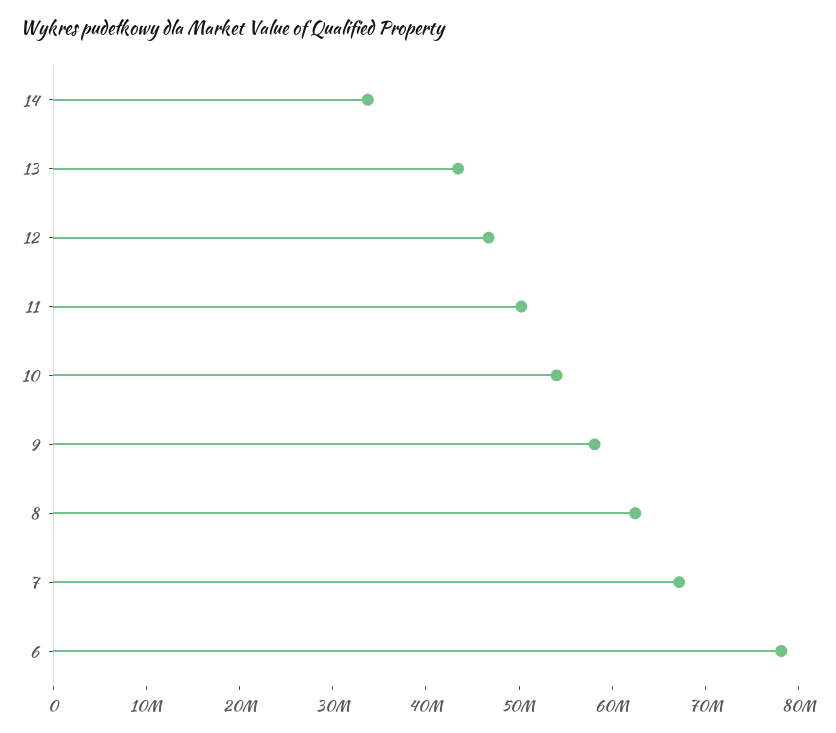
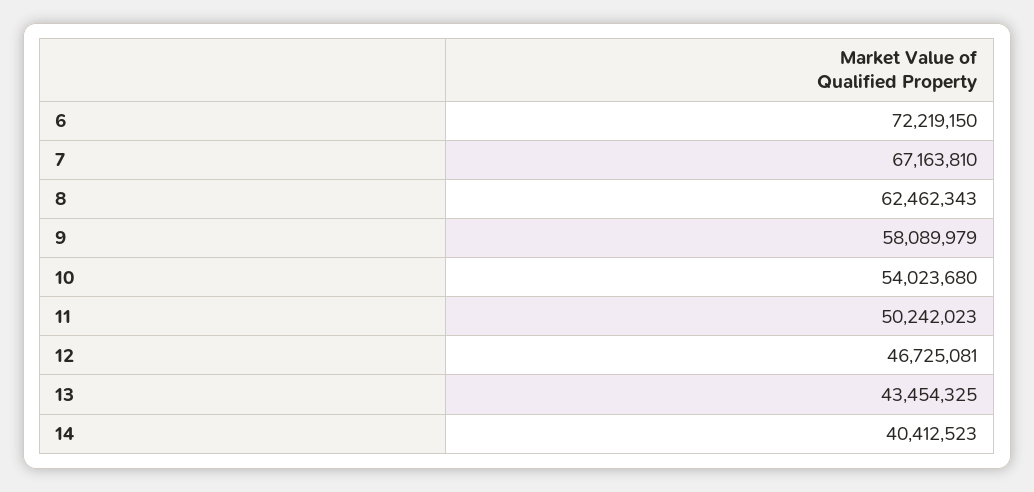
  {
-   "14": 34000000,
+   "14": 40412523,
    "13": 43454325,
    "12": 46725081,
    "11": 50242023,
    "10": 54023680,
    "9": 58089979,
    "8": 62462343,
    "7": 67163810,
-   "6": 78000000
+   "6": 72219150
  }

